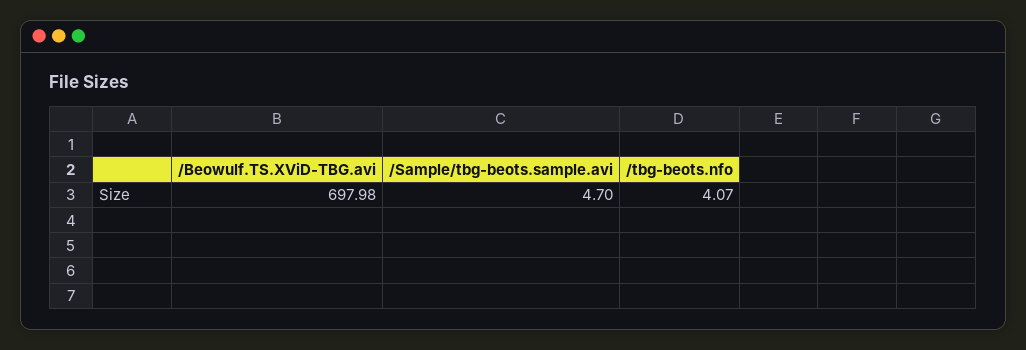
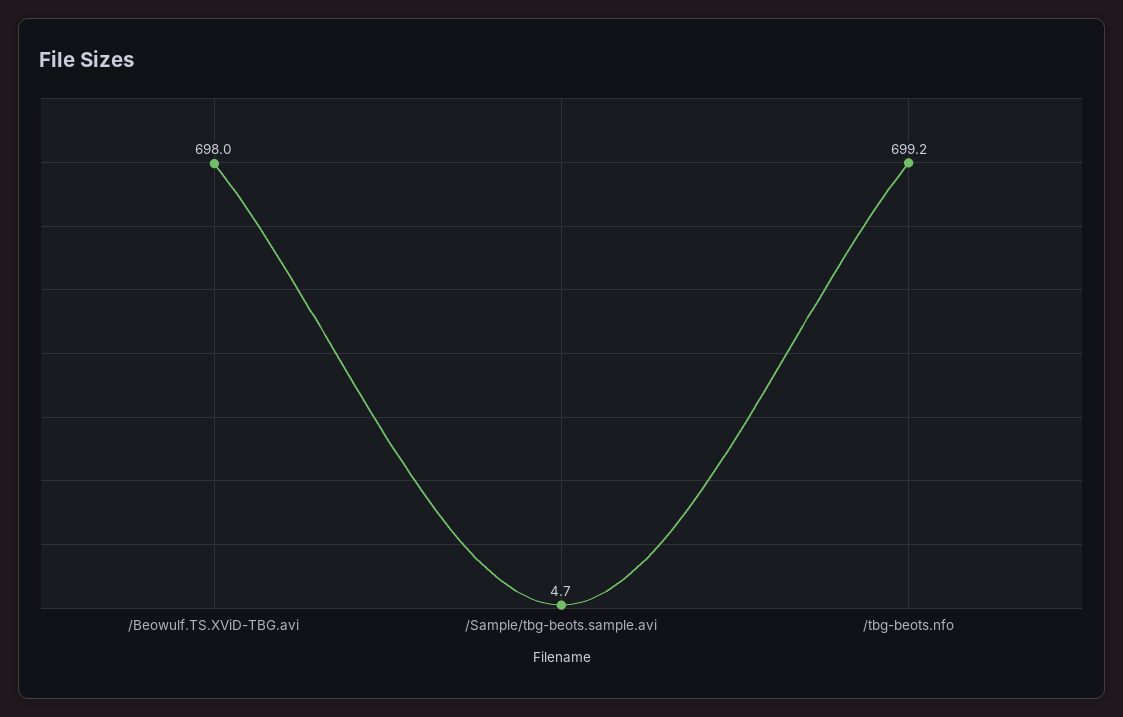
  {
    "/Beowulf.TS.XViD-TBG.avi": 697.98,
    "/Sample/tbg-beots.sample.avi": 4.7,
-   "/tbg-beots.nfo": 4.07
+   "/tbg-beots.nfo": 699.2
  }

